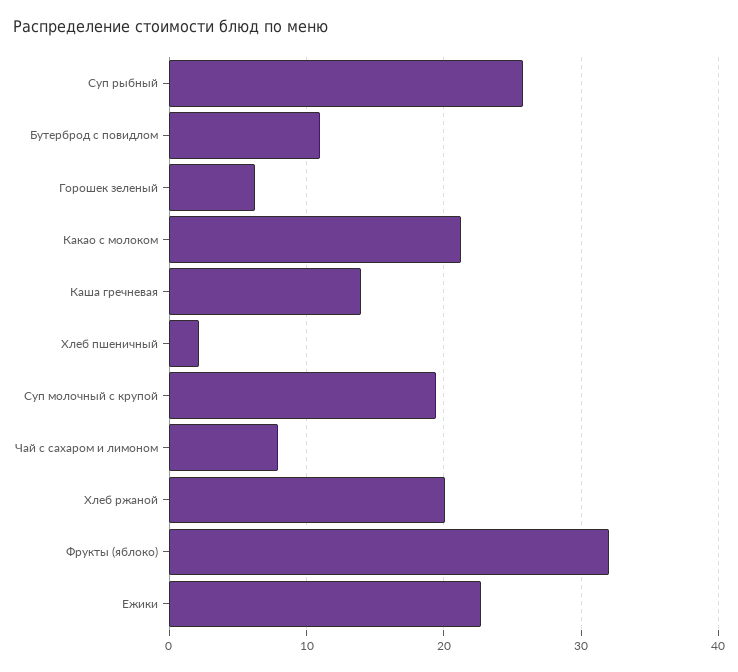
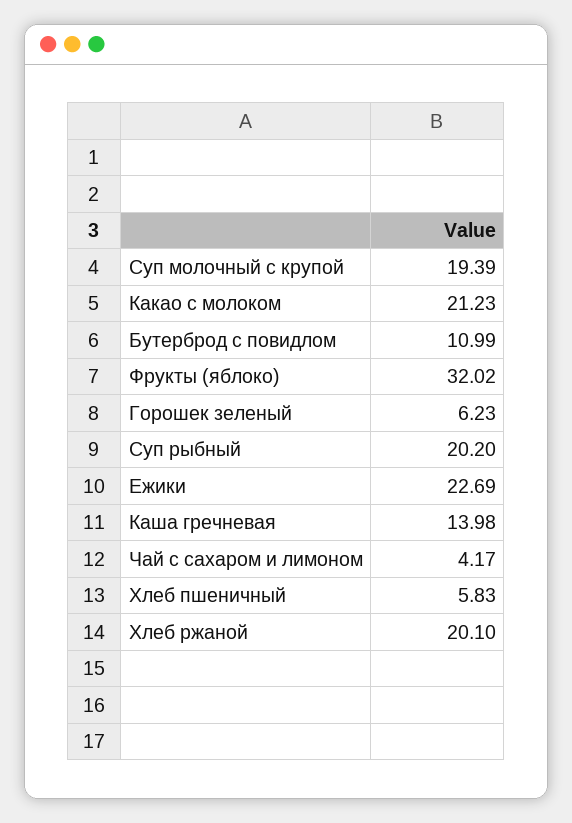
  {
-   "Суп рыбный": 26,
+   "Суп рыбный": 20.2,
    "Бутерброд с повидлом": 10.99,
    "Горошек зеленый": 6.23,
    "Какао с молоком": 21.23,
    "Каша гречневая": 13.98,
-   "Хлеб пшеничный": 2,
+   "Хлеб пшеничный": 5.83,
    "Суп молочный с крупой": 19.39,
-   "Чай с сахаром и лимоном": 8,
+   "Чай с сахаром и лимоном": 4.17,
    "Хлеб ржаной": 20.1,
    "Фрукты (яблоко)": 32.02,
    "Ежики": 22.69
  }

